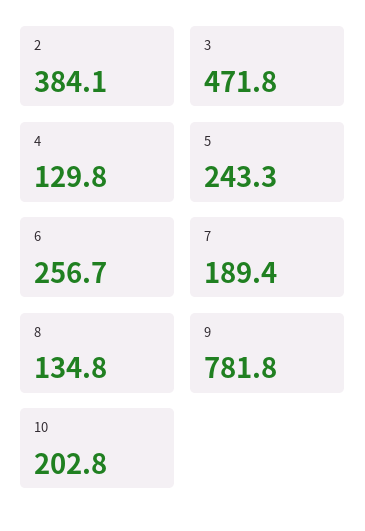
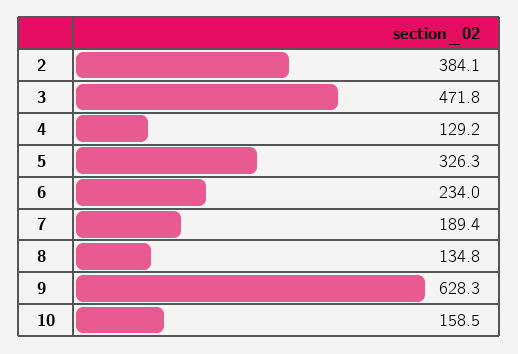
  {
    "2": 384.1,
    "3": 471.8,
-   "4": 129.8,
+   "4": 129.2,
-   "5": 243.3,
+   "5": 326.3,
-   "6": 256.7,
+   "6": 234,
    "7": 189.4,
    "8": 134.8,
-   "9": 781.8,
+   "9": 628.3,
-   "10": 202.8
+   "10": 158.5
  }

